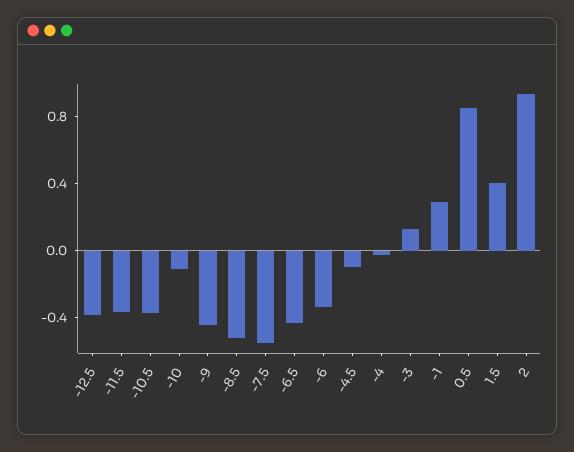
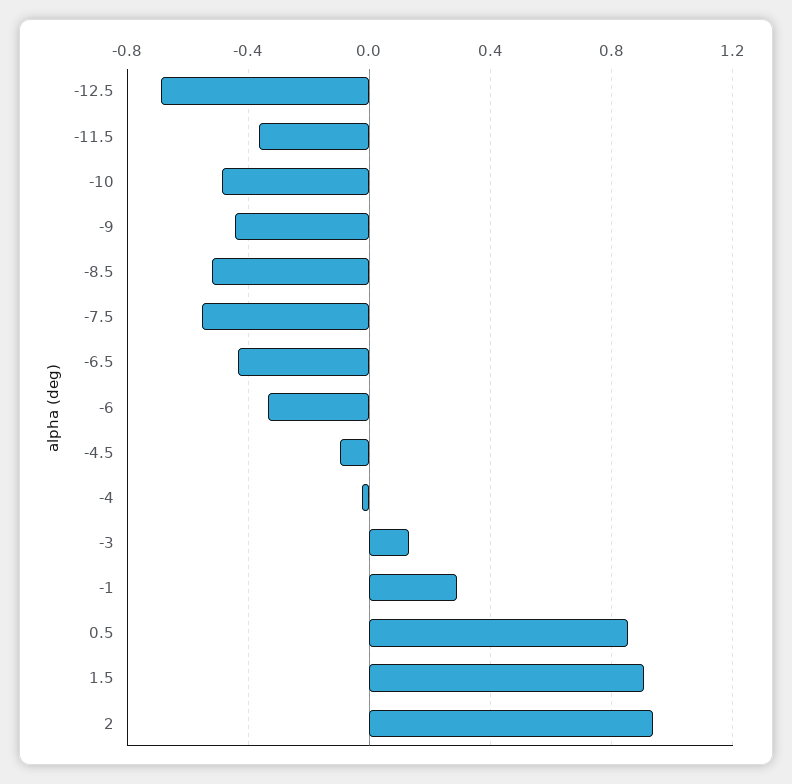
  {
-   "-12.5": -0.4,
+   "-12.5": -0.7,
    "-11.5": -0.35,
-   "-10.5": -0.4,
-   "-10": -0.1,
+   "-10": -0.5,
    "-9": -0.45,
    "-8.5": -0.5,
    "-7.5": -0.55,
    "-6.5": -0.45,
    "-6": -0.35,
    "-4.5": -0.1,
    "-4": 0,
    "-3": 0.15,
    "-1": 0.3,
    "0.5": 0.85,
-   "1.5": 0.4,
+   "1.5": 0.9,
    "2": 0.95
  }

